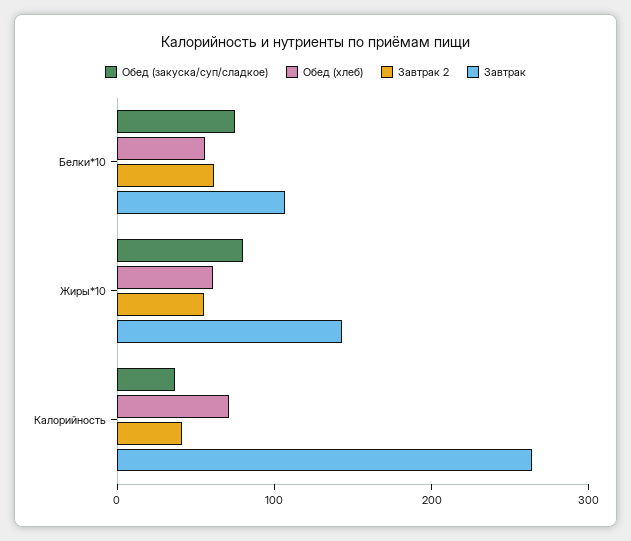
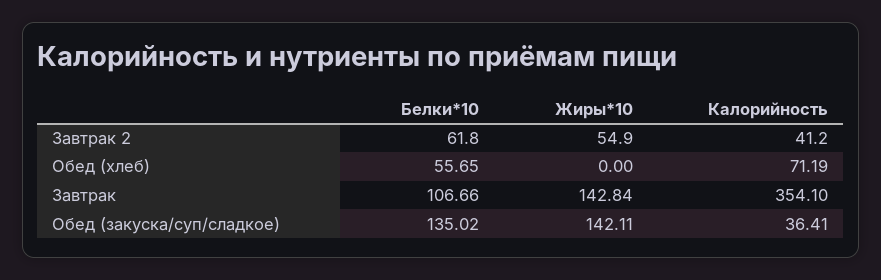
  {
    "Обед (закуска/суп/сладкое)": {
-     "Белки*10": 80,
+     "Белки*10": 135.02,
-     "Жиры*10": 80,
+     "Жиры*10": 142.11,
      "Калорийность": 36.41
    },
    "Обед (хлеб)": {
      "Белки*10": 55.65,
-     "Жиры*10": 60,
+     "Жиры*10": 0,
      "Калорийность": 71.19
    },
    "Завтрак 2": {
      "Белки*10": 61.8,
      "Жиры*10": 54.9,
      "Калорийность": 41.2
    },
    "Завтрак": {
      "Белки*10": 106.66,
      "Жиры*10": 142.84,
-     "Калорийность": 260
+     "Калорийность": 354.1
    }
  }

